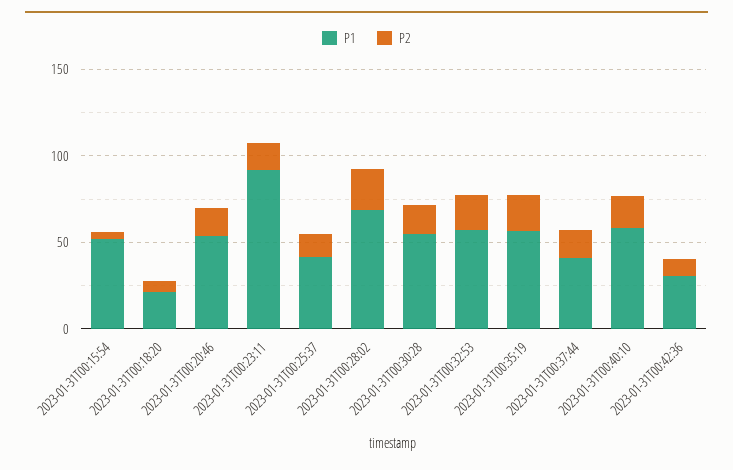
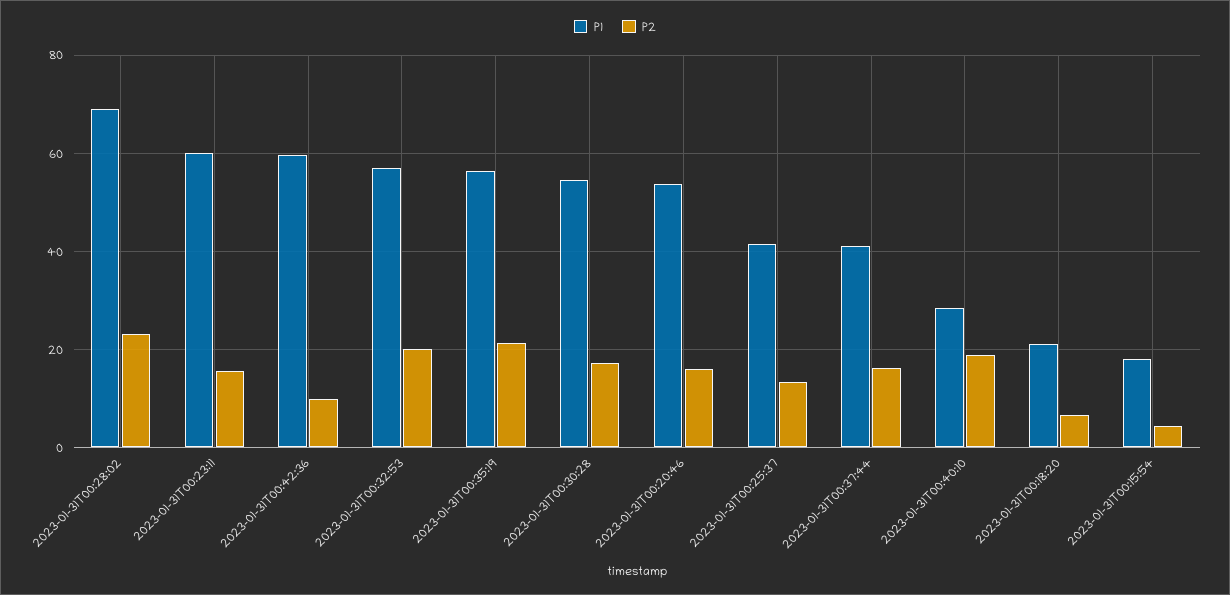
  {
    "P1": {
-     "2023-01-31T00:15:54": 50,
+     "2023-01-31T00:15:54": 18,
      "2023-01-31T00:18:20": 22,
      "2023-01-31T00:20:46": 54,
-     "2023-01-31T00:23:11": 90,
+     "2023-01-31T00:23:11": 60,
      "2023-01-31T00:25:37": 42,
      "2023-01-31T00:28:02": 68,
      "2023-01-31T00:30:28": 54,
      "2023-01-31T00:32:53": 58,
      "2023-01-31T00:35:19": 56,
      "2023-01-31T00:37:44": 40,
-     "2023-01-31T00:40:10": 60,
+     "2023-01-31T00:40:10": 28,
-     "2023-01-31T00:42:36": 30
+     "2023-01-31T00:42:36": 60
    },
    "P2": {
      "2023-01-31T00:15:54": 4,
      "2023-01-31T00:18:20": 6,
      "2023-01-31T00:20:46": 16,
      "2023-01-31T00:23:11": 16,
      "2023-01-31T00:25:37": 14,
      "2023-01-31T00:28:02": 24,
      "2023-01-31T00:30:28": 18,
      "2023-01-31T00:32:53": 20,
      "2023-01-31T00:35:19": 22,
      "2023-01-31T00:37:44": 16,
      "2023-01-31T00:40:10": 18,
      "2023-01-31T00:42:36": 10
    }
  }

